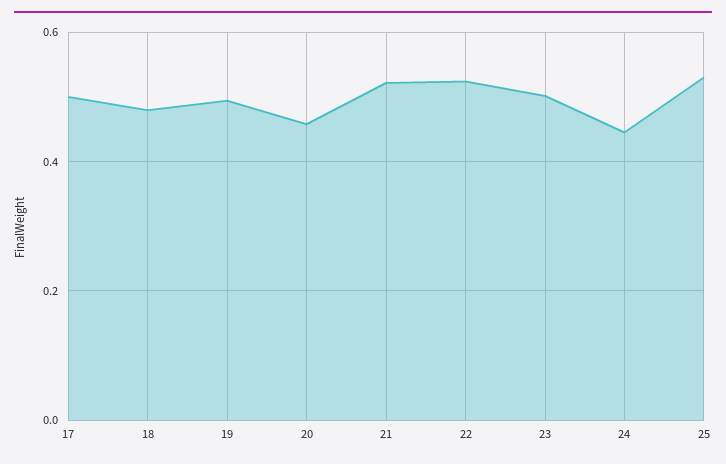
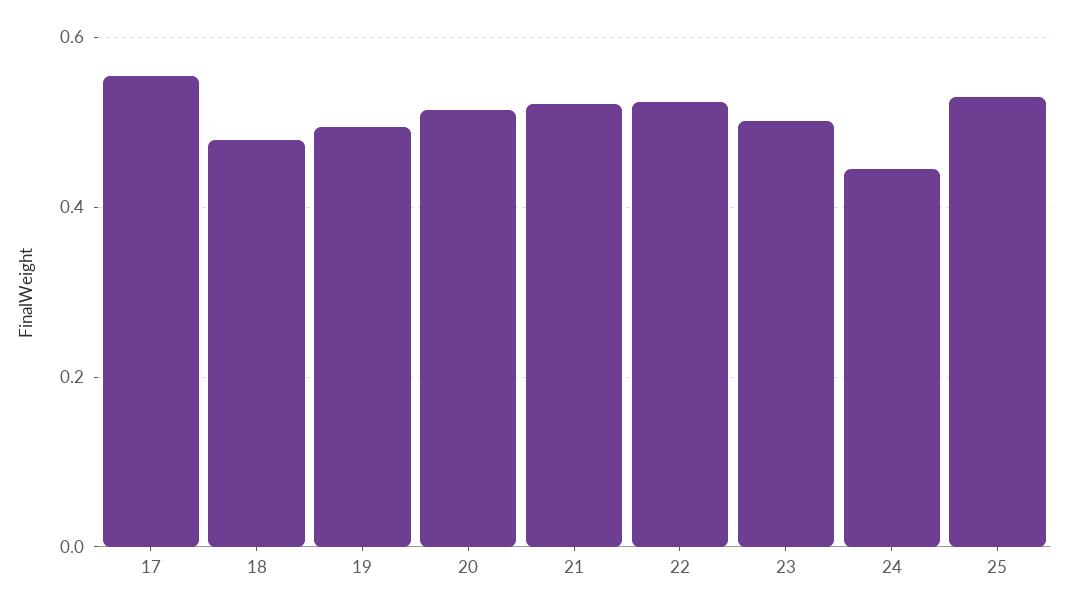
  {
-   "17": 0.5,
+   "17": 0.56,
    "18": 0.48,
    "19": 0.5,
-   "20": 0.46,
+   "20": 0.52,
    "21": 0.52,
    "22": 0.52,
    "23": 0.5,
    "24": 0.44,
    "25": 0.54
  }

